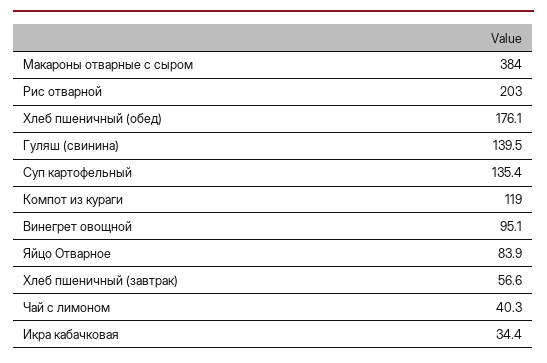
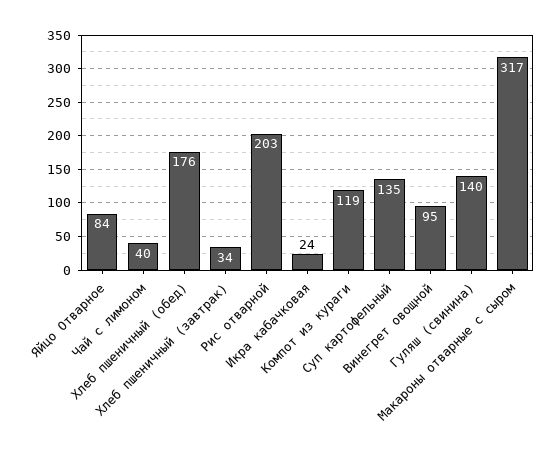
  {
-   "Макароны отварные с сыром": 384,
+   "Макароны отварные с сыром": 317,
    "Рис отварной": 203,
    "Хлеб пшеничный (обед)": 176.1,
    "Гуляш (свинина)": 139.5,
    "Суп картофельный": 135.4,
    "Компот из кураги": 119,
    "Винегрет овощной": 95.1,
    "Яйцо Отварное": 83.9,
-   "Хлеб пшеничный (завтрак)": 56.6,
+   "Хлеб пшеничный (завтрак)": 34,
    "Чай с лимоном": 40.3,
-   "Икра кабачковая": 34.4
+   "Икра кабачковая": 24
  }

